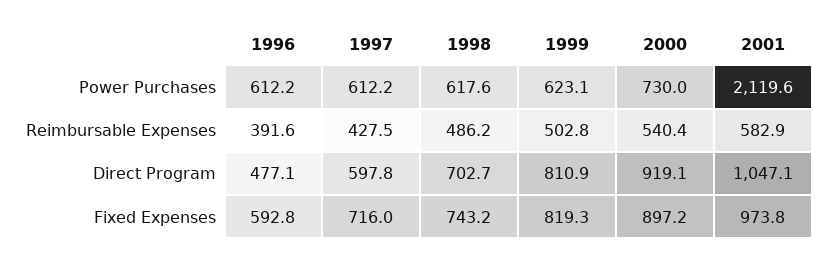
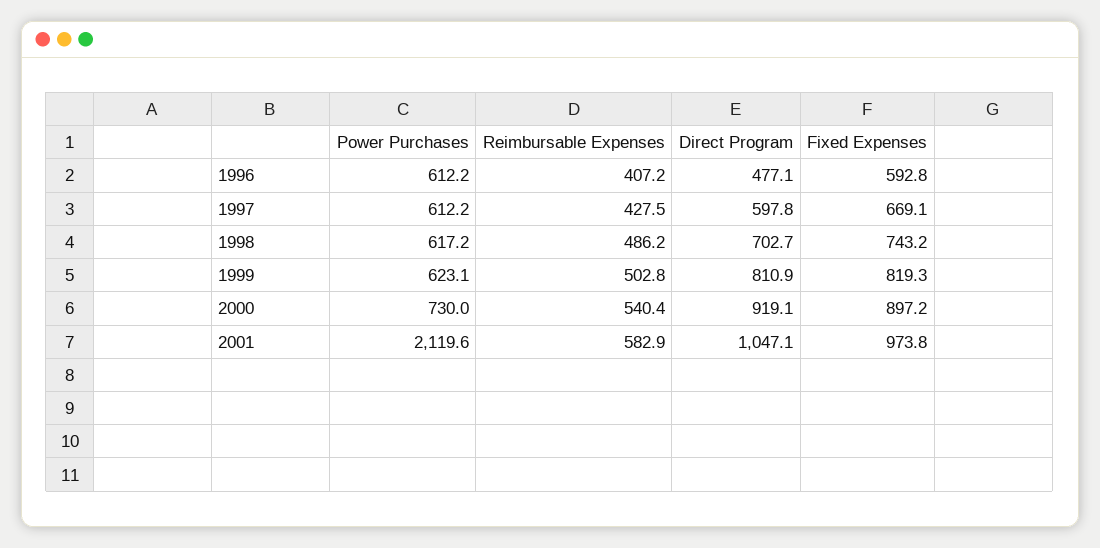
  {
    "1996": {
      "Power Purchases": 612.2,
-     "Reimbursable Expenses": 391.6,
+     "Reimbursable Expenses": 407.2,
      "Direct Program": 477.1,
      "Fixed Expenses": 592.8
    },
    "1997": {
      "Power Purchases": 612.2,
      "Reimbursable Expenses": 427.5,
      "Direct Program": 597.8,
-     "Fixed Expenses": 716
+     "Fixed Expenses": 669.1
    },
    "1998": {
-     "Power Purchases": 617.6,
+     "Power Purchases": 617.2,
      "Reimbursable Expenses": 486.2,
      "Direct Program": 702.7,
      "Fixed Expenses": 743.2
    },
    "1999": {
      "Power Purchases": 623.1,
      "Reimbursable Expenses": 502.8,
      "Direct Program": 810.9,
      "Fixed Expenses": 819.3
    },
    "2000": {
      "Power Purchases": 730,
      "Reimbursable Expenses": 540.4,
      "Direct Program": 919.1,
      "Fixed Expenses": 897.2
    },
    "2001": {
      "Power Purchases": 2119.6,
      "Reimbursable Expenses": 582.9,
      "Direct Program": 1047.1,
      "Fixed Expenses": 973.8
    }
  }

